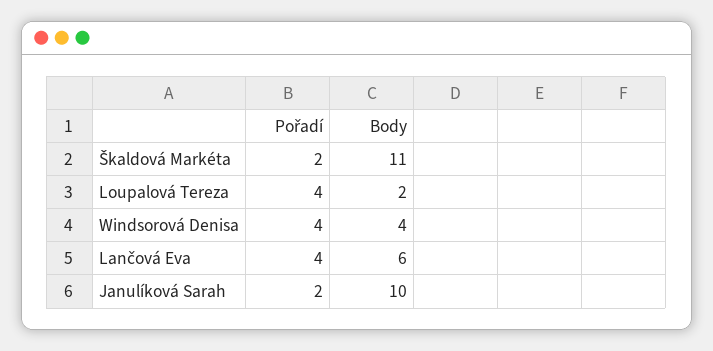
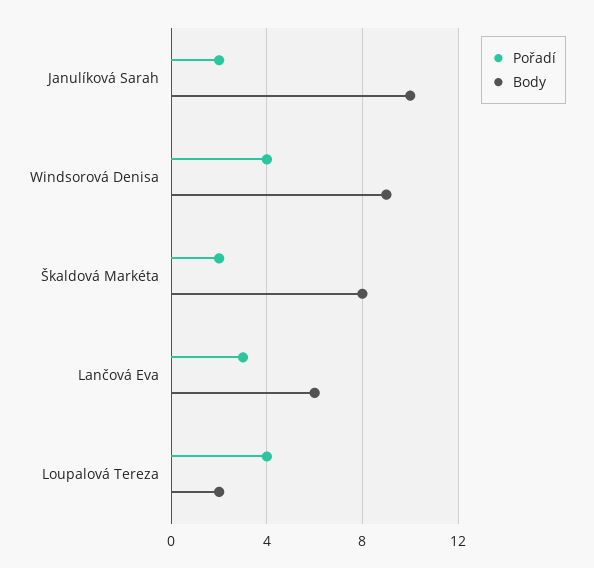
  {
    "Pořadí": {
      "Škaldová Markéta": 2,
      "Loupalová Tereza": 4,
      "Windsorová Denisa": 4,
-     "Lančová Eva": 4,
+     "Lančová Eva": 3,
      "Janulíková Sarah": 2
    },
    "Body": {
-     "Škaldová Markéta": 11,
+     "Škaldová Markéta": 8,
      "Loupalová Tereza": 2,
-     "Windsorová Denisa": 4,
+     "Windsorová Denisa": 9,
      "Lančová Eva": 6,
      "Janulíková Sarah": 10
    }
  }

